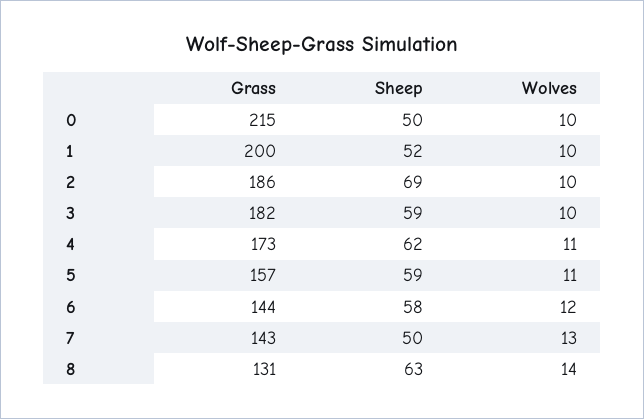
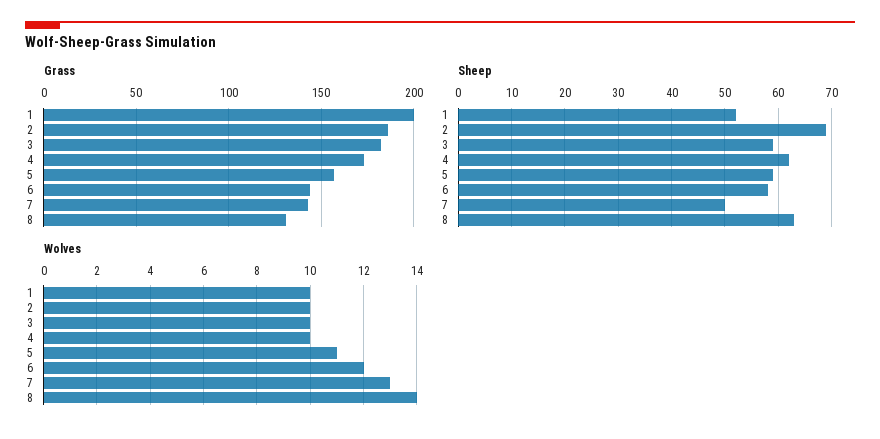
  {
    "Grass": {
-     "0": 215,
      "1": 200,
      "2": 186,
      "3": 182,
      "4": 173,
      "5": 157,
      "6": 144,
      "7": 143,
      "8": 131
    },
    "Sheep": {
-     "0": 50,
      "1": 52,
      "2": 69,
      "3": 59,
      "4": 62,
      "5": 59,
      "6": 58,
      "7": 50,
      "8": 63
    },
    "Wolves": {
-     "0": 10,
      "1": 10,
      "2": 10,
      "3": 10,
-     "4": 11,
+     "4": 10,
      "5": 11,
      "6": 12,
      "7": 13,
      "8": 14
    }
  }

